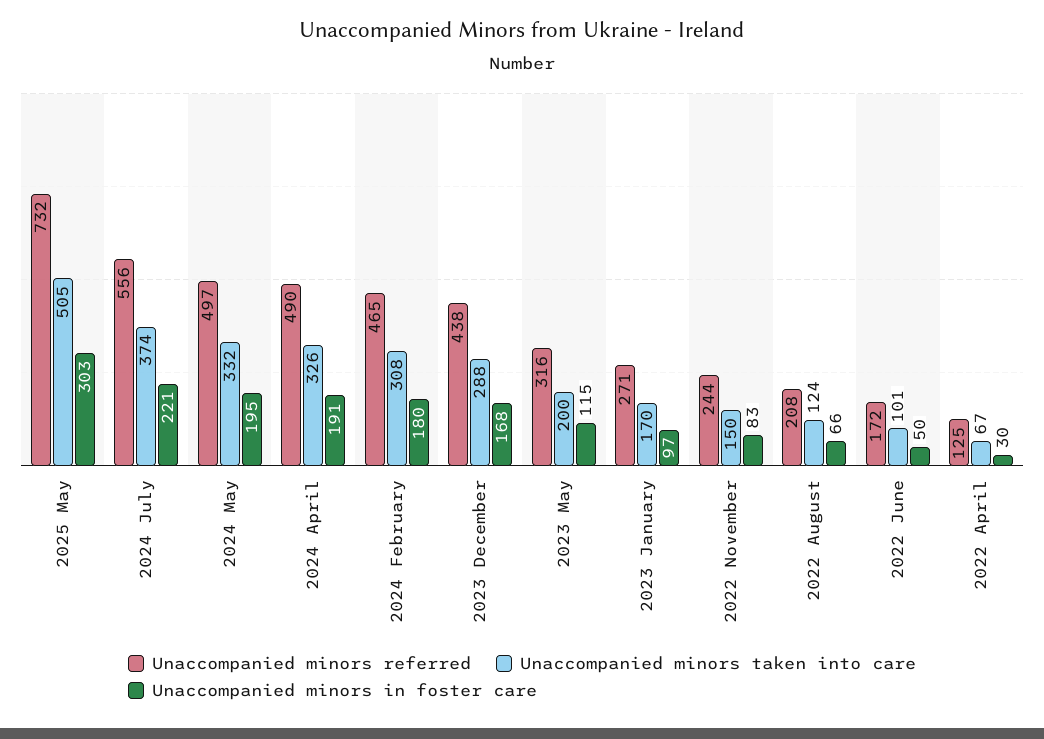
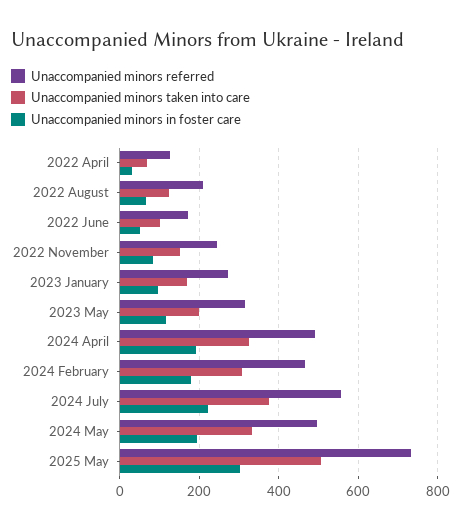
  {
    "Unaccompanied minors referred": {
      "2025 May": 732,
      "2024 July": 556,
      "2024 May": 497,
      "2024 April": 490,
      "2024 February": 465,
-     "2023 December": 438,
      "2023 May": 316,
      "2023 January": 271,
      "2022 November": 244,
      "2022 August": 208,
      "2022 June": 172,
      "2022 April": 125
    },
    "Unaccompanied minors taken into care": {
      "2025 May": 505,
      "2024 July": 374,
      "2024 May": 332,
      "2024 April": 326,
      "2024 February": 308,
-     "2023 December": 288,
      "2023 May": 200,
      "2023 January": 170,
      "2022 November": 150,
      "2022 August": 124,
      "2022 June": 101,
      "2022 April": 67
    },
    "Unaccompanied minors in foster care": {
      "2025 May": 303,
      "2024 July": 221,
      "2024 May": 195,
      "2024 April": 191,
      "2024 February": 180,
-     "2023 December": 168,
      "2023 May": 115,
      "2023 January": 97,
      "2022 November": 83,
      "2022 August": 66,
      "2022 June": 50,
      "2022 April": 30
    }
  }

